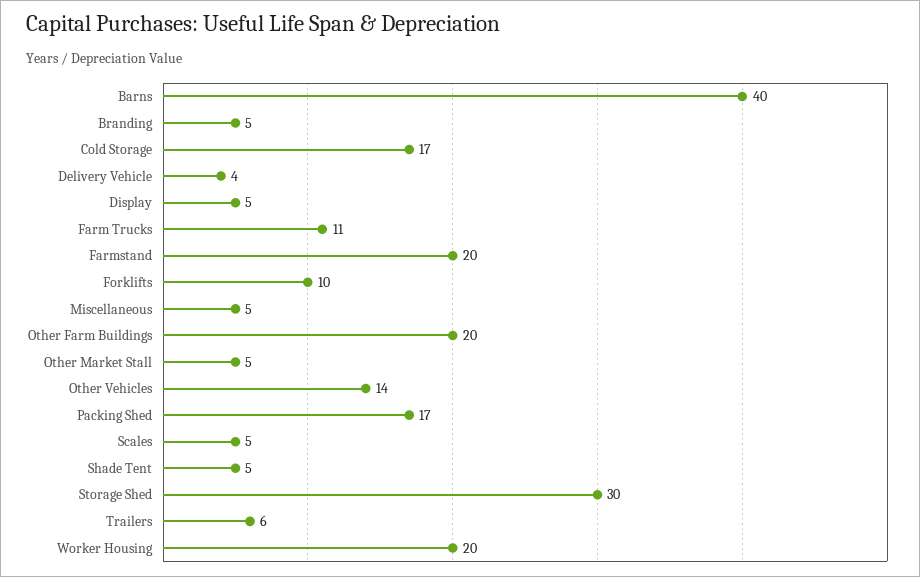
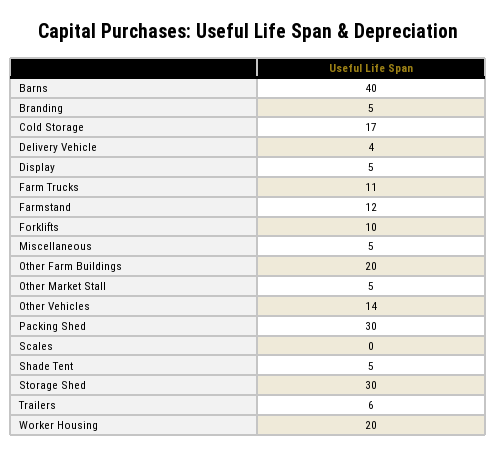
  {
    "Barns": 40,
    "Branding": 5,
    "Cold Storage": 17,
    "Delivery Vehicle": 4,
    "Display": 5,
    "Farm Trucks": 11,
-   "Farmstand": 20,
+   "Farmstand": 12,
    "Forklifts": 10,
    "Miscellaneous": 5,
    "Other Farm Buildings": 20,
    "Other Market Stall": 5,
    "Other Vehicles": 14,
-   "Packing Shed": 17,
+   "Packing Shed": 30,
-   "Scales": 5,
+   "Scales": 0,
    "Shade Tent": 5,
    "Storage Shed": 30,
    "Trailers": 6,
    "Worker Housing": 20
  }

